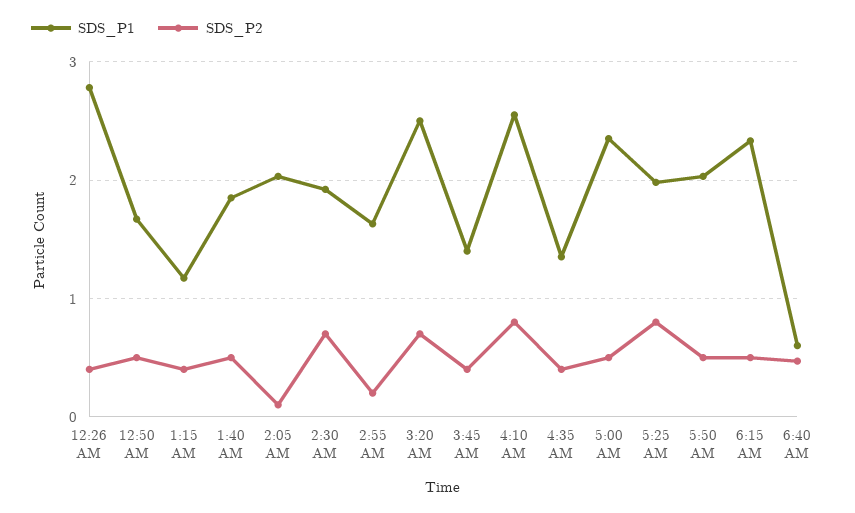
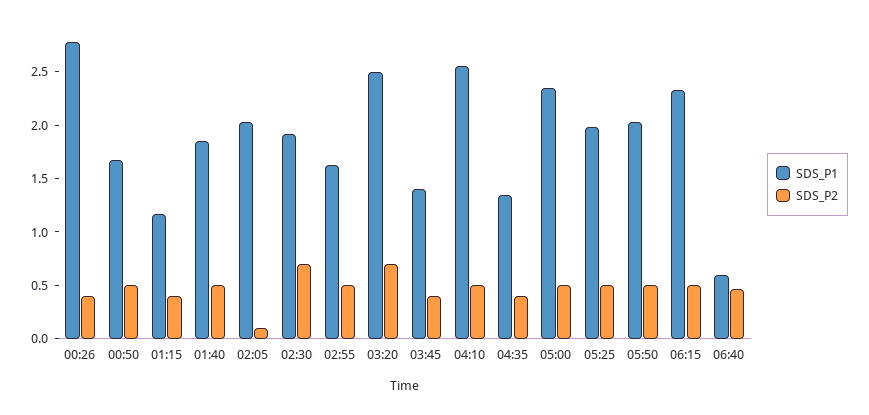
  {
    "SDS_P1": {
      "12:26 AM": 2.8,
      "12:50 AM": 1.7,
      "1:15 AM": 1.2,
      "1:40 AM": 1.9,
      "2:05 AM": 2,
      "2:30 AM": 1.9,
      "2:55 AM": 1.6,
      "3:20 AM": 2.5,
      "3:45 AM": 1.4,
      "4:10 AM": 2.6,
      "4:35 AM": 1.4,
      "5:00 AM": 2.4,
      "5:25 AM": 2,
      "5:50 AM": 2,
      "6:15 AM": 2.3,
      "6:40 AM": 0.6
    },
    "SDS_P2": {
      "12:26 AM": 0.4,
      "12:50 AM": 0.5,
      "1:15 AM": 0.4,
      "1:40 AM": 0.5,
      "2:05 AM": 0.1,
      "2:30 AM": 0.7,
-     "2:55 AM": 0.2,
+     "2:55 AM": 0.5,
      "3:20 AM": 0.7,
      "3:45 AM": 0.4,
-     "4:10 AM": 0.8,
+     "4:10 AM": 0.5,
      "4:35 AM": 0.4,
      "5:00 AM": 0.5,
-     "5:25 AM": 0.8,
+     "5:25 AM": 0.5,
      "5:50 AM": 0.5,
      "6:15 AM": 0.5,
      "6:40 AM": 0.5
    }
  }

